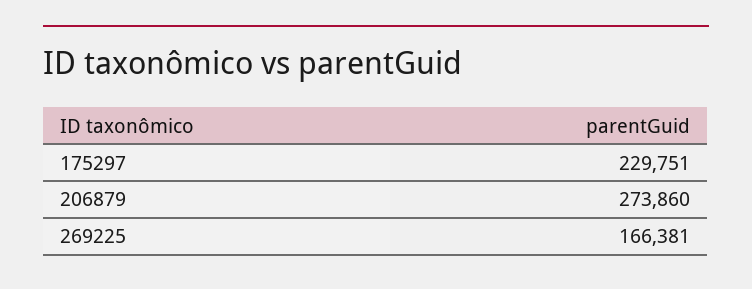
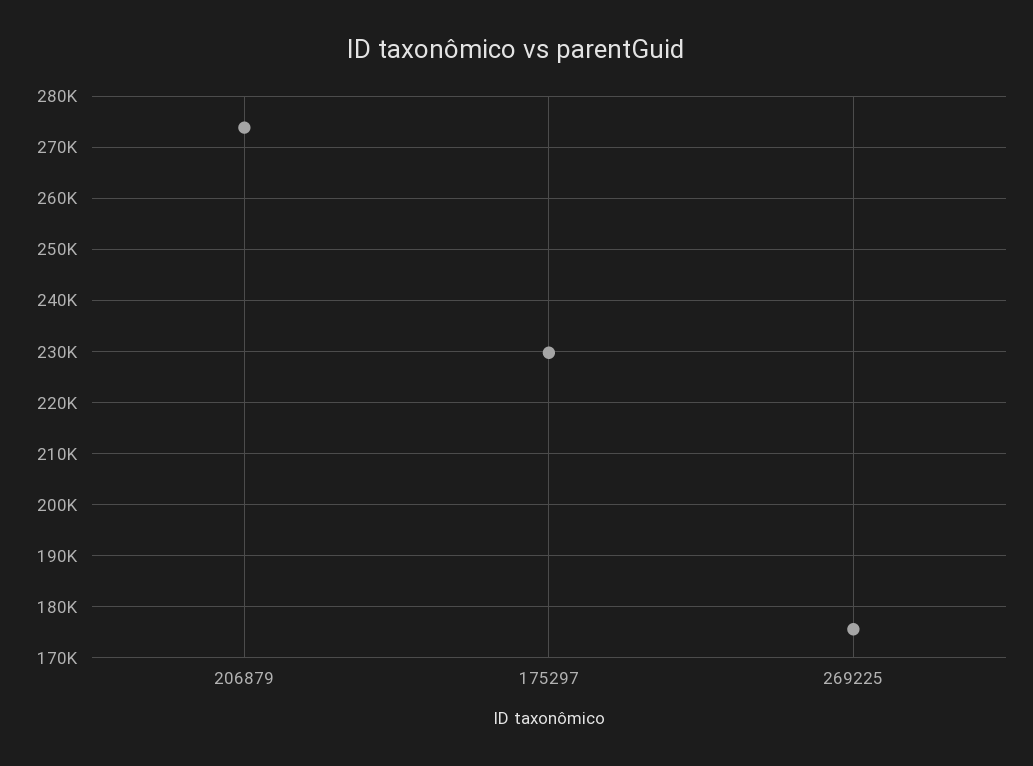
  {
    "175297": 229751,
    "206879": 273860,
-   "269225": 166381
+   "269225": 176000
  }

